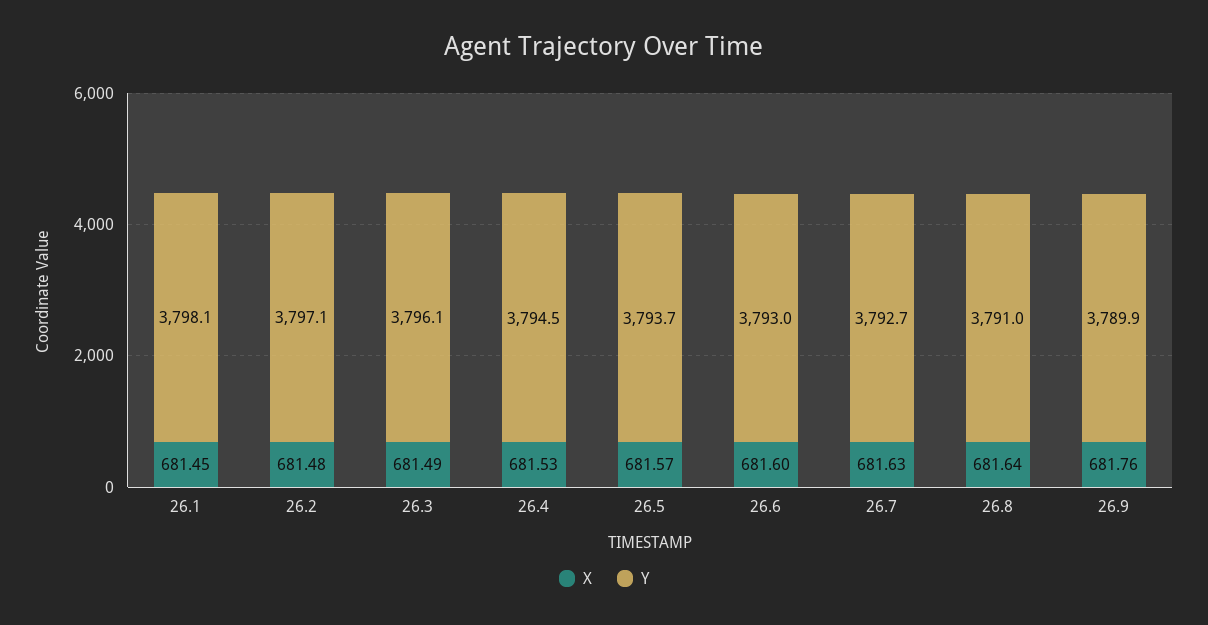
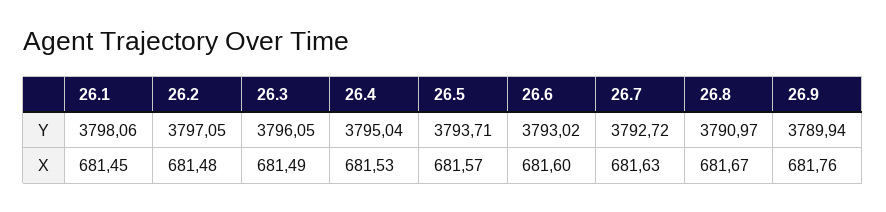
  {
    "X": {
      "26.1": 681.45,
      "26.2": 681.48,
      "26.3": 681.49,
      "26.4": 681.53,
      "26.5": 681.57,
      "26.6": 681.6,
      "26.7": 681.63,
-     "26.8": 681.64,
+     "26.8": 681.67,
      "26.9": 681.76
    },
    "Y": {
      "26.1": 3798.06,
      "26.2": 3797.05,
      "26.3": 3796.05,
-     "26.4": 3794.5,
+     "26.4": 3795.04,
      "26.5": 3793.71,
      "26.6": 3793.02,
      "26.7": 3792.72,
      "26.8": 3790.97,
      "26.9": 3789.94
    }
  }

